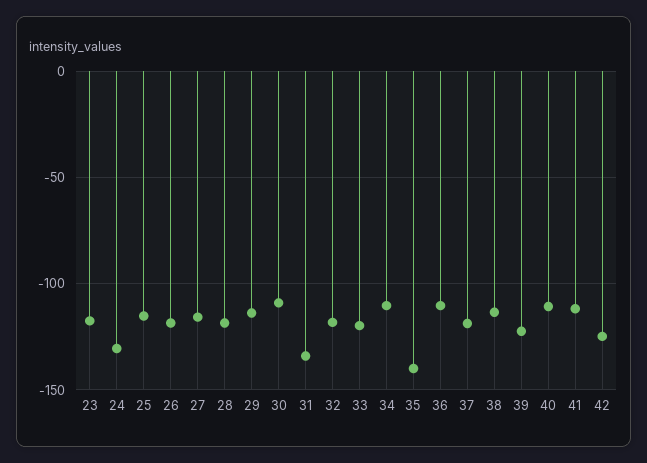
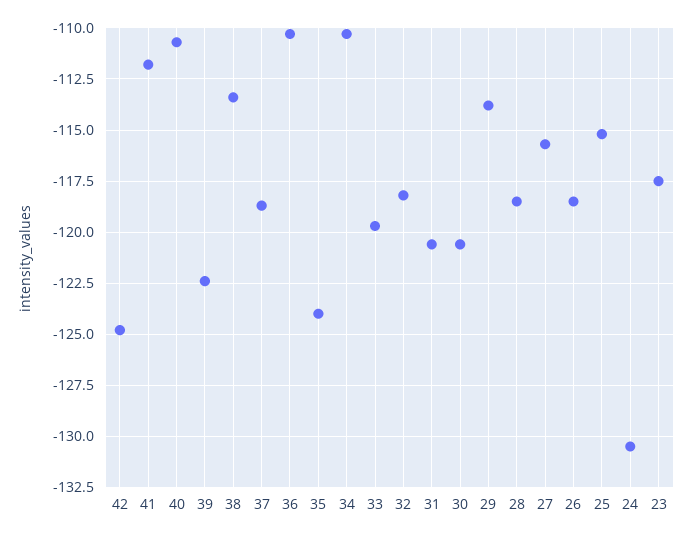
  {
    "23": -117.5,
    "24": -130.5,
    "25": -115,
    "26": -118.5,
    "27": -115.5,
    "28": -118.5,
    "29": -114,
-   "30": -110,
+   "30": -120.5,
-   "31": -135,
+   "31": -120.5,
    "32": -118,
    "33": -119.5,
    "34": -110.5,
-   "35": -140,
+   "35": -124,
    "36": -110.5,
    "37": -118.5,
    "38": -113.5,
    "39": -122.5,
    "40": -110.5,
    "41": -112,
    "42": -125
  }

